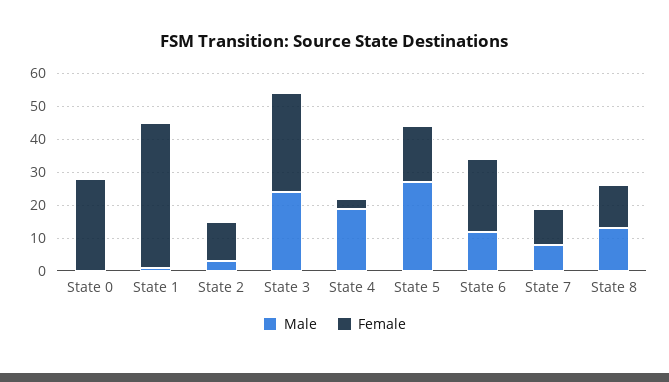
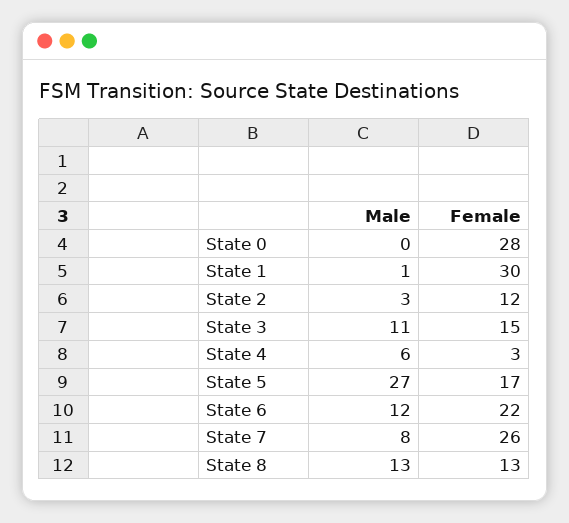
  {
    "Male": {
      "State 0": 0,
      "State 1": 1,
      "State 2": 3,
-     "State 3": 25,
+     "State 3": 11,
-     "State 4": 20,
+     "State 4": 6,
      "State 5": 27,
      "State 6": 12,
      "State 7": 8,
      "State 8": 13
    },
    "Female": {
      "State 0": 28,
-     "State 1": 45,
+     "State 1": 30,
      "State 2": 12,
-     "State 3": 30,
+     "State 3": 15,
      "State 4": 3,
      "State 5": 17,
      "State 6": 22,
-     "State 7": 10,
+     "State 7": 26,
      "State 8": 13
    }
  }

